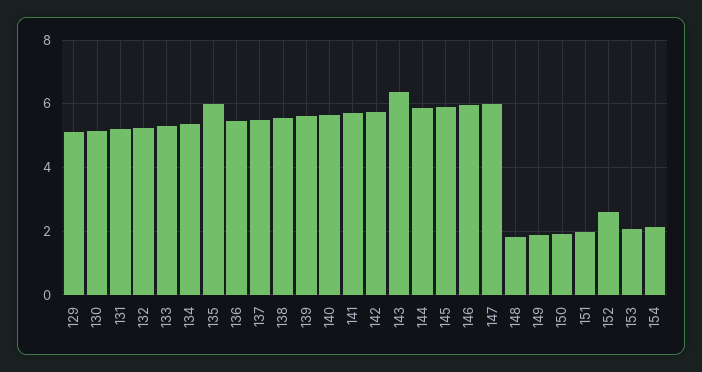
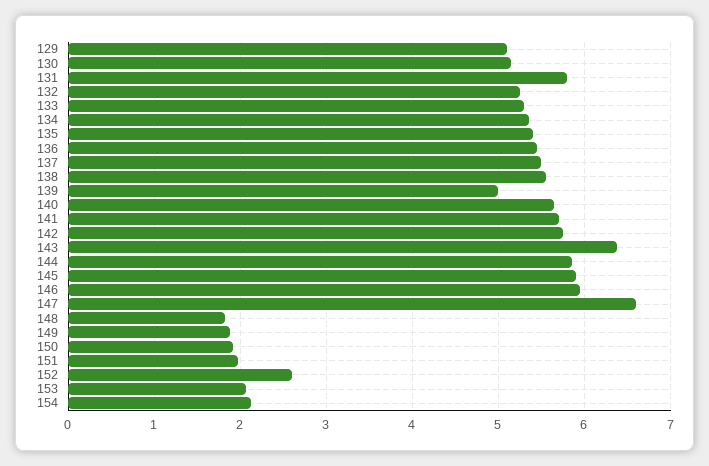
  {
    "129": 5.1,
    "130": 5.2,
-   "131": 5.2,
+   "131": 5.8,
    "132": 5.3,
    "133": 5.3,
    "134": 5.4,
-   "135": 6,
+   "135": 5.4,
    "136": 5.5,
    "137": 5.5,
    "138": 5.6,
-   "139": 5.6,
+   "139": 5,
    "140": 5.7,
    "141": 5.7,
    "142": 5.8,
    "143": 6.4,
    "144": 5.9,
    "145": 5.9,
    "146": 6,
-   "147": 6,
+   "147": 6.6,
    "148": 1.8,
    "149": 1.9,
    "150": 1.9,
    "151": 2,
    "152": 2.6,
    "153": 2.1,
    "154": 2.1
  }

